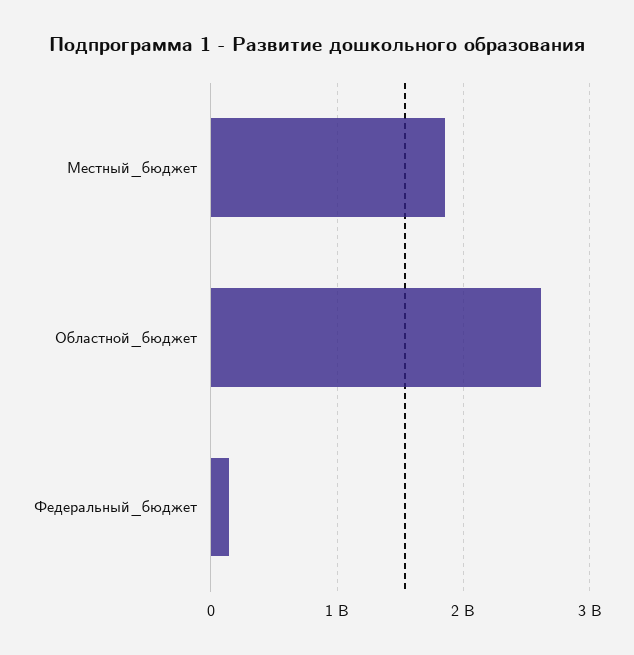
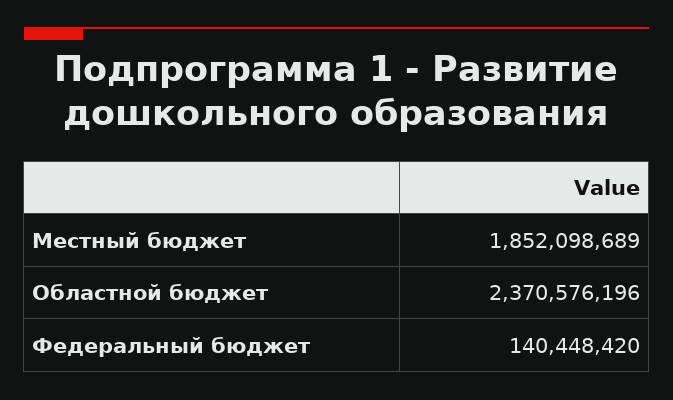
  {
    "Местный_бюджет": 1852098689,
-   "Областной_бюджет": 2600000000,
+   "Областной_бюджет": 2370576196,
    "Федеральный_бюджет": 140448420
  }

